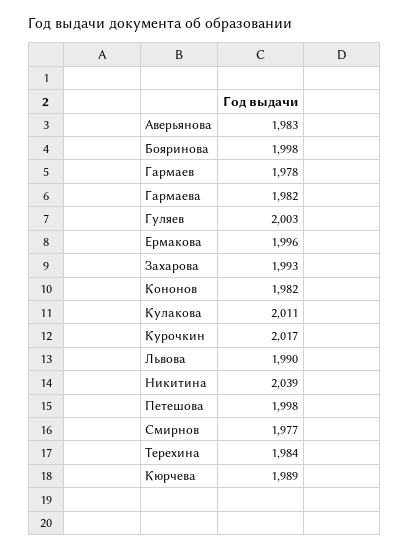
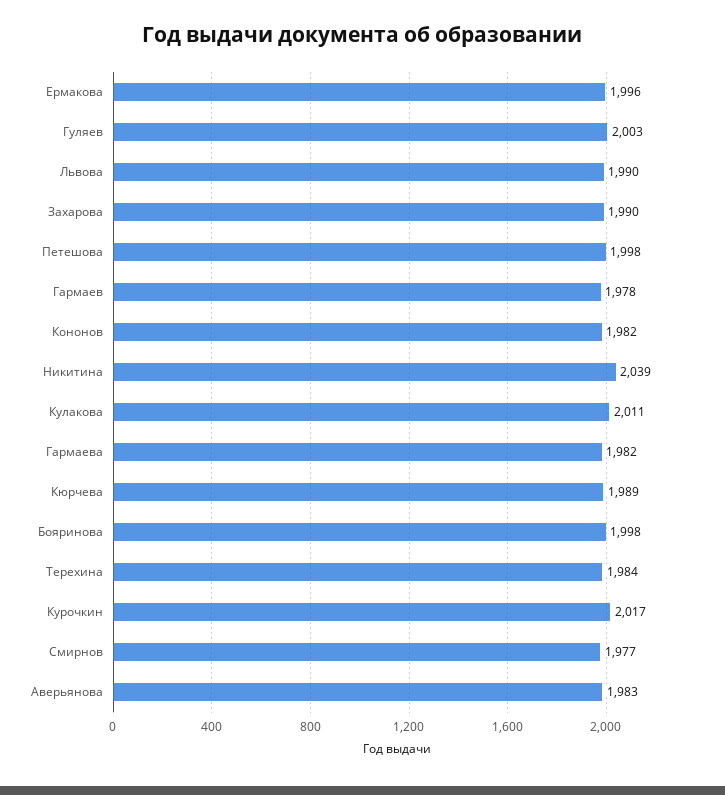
  {
    "Аверьянова": 1983,
    "Бояринова": 1998,
    "Гармаев": 1978,
    "Гармаева": 1982,
    "Гуляев": 2003,
    "Ермакова": 1996,
-   "Захарова": 1993,
+   "Захарова": 1990,
    "Кононов": 1982,
    "Кулакова": 2011,
    "Курочкин": 2017,
    "Львова": 1990,
    "Никитина": 2039,
    "Петешова": 1998,
    "Смирнов": 1977,
    "Терехина": 1984,
    "Кюрчева": 1989
  }

